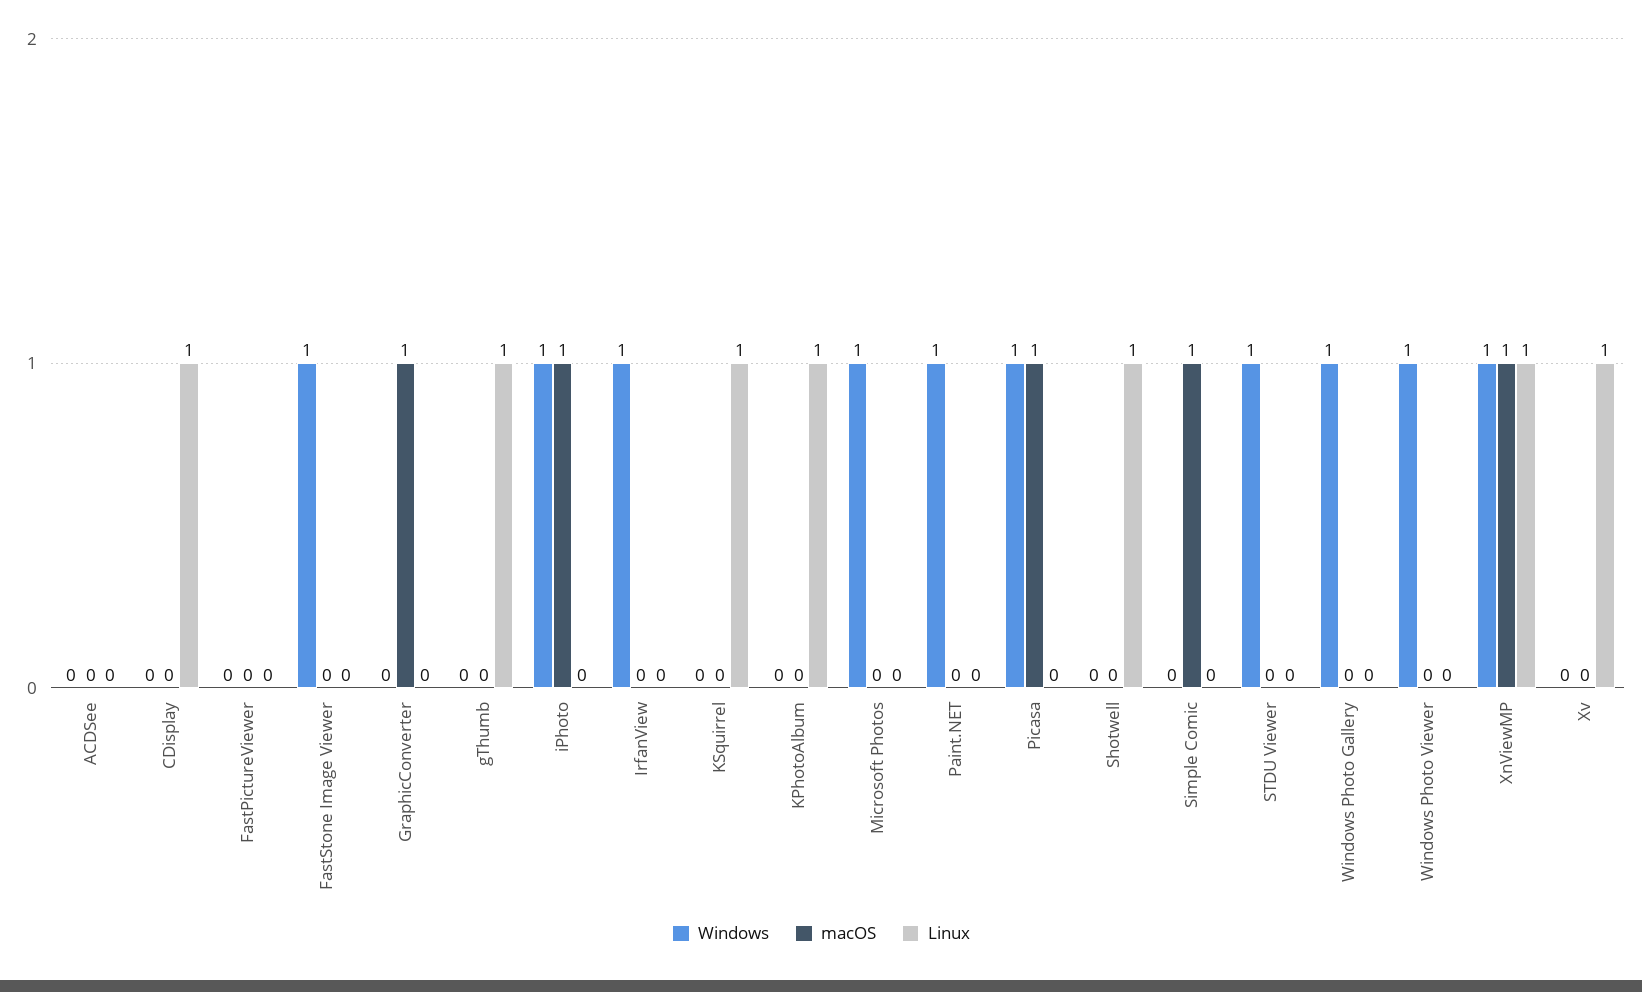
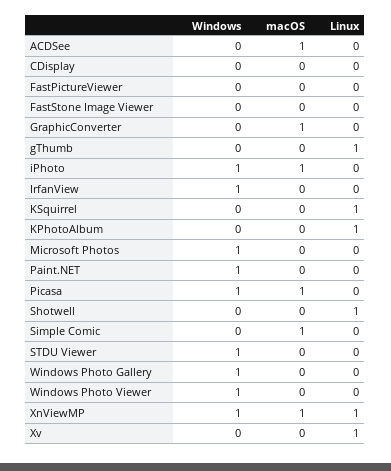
  {
    "Windows": {
      "ACDSee": 0,
      "CDisplay": 0,
      "FastPictureViewer": 0,
-     "FastStone Image Viewer": 1,
+     "FastStone Image Viewer": 0,
      "GraphicConverter": 0,
      "gThumb": 0,
      "iPhoto": 1,
      "IrfanView": 1,
      "KSquirrel": 0,
      "KPhotoAlbum": 0,
      "Microsoft Photos": 1,
      "Paint.NET": 1,
      "Picasa": 1,
      "Shotwell": 0,
      "Simple Comic": 0,
      "STDU Viewer": 1,
      "Windows Photo Gallery": 1,
      "Windows Photo Viewer": 1,
      "XnViewMP": 1,
      "Xv": 0
    },
    "macOS": {
-     "ACDSee": 0,
+     "ACDSee": 1,
      "CDisplay": 0,
      "FastPictureViewer": 0,
      "FastStone Image Viewer": 0,
      "GraphicConverter": 1,
      "gThumb": 0,
      "iPhoto": 1,
      "IrfanView": 0,
      "KSquirrel": 0,
      "KPhotoAlbum": 0,
      "Microsoft Photos": 0,
      "Paint.NET": 0,
      "Picasa": 1,
      "Shotwell": 0,
      "Simple Comic": 1,
      "STDU Viewer": 0,
      "Windows Photo Gallery": 0,
      "Windows Photo Viewer": 0,
      "XnViewMP": 1,
      "Xv": 0
    },
    "Linux": {
      "ACDSee": 0,
-     "CDisplay": 1,
+     "CDisplay": 0,
      "FastPictureViewer": 0,
      "FastStone Image Viewer": 0,
      "GraphicConverter": 0,
      "gThumb": 1,
      "iPhoto": 0,
      "IrfanView": 0,
      "KSquirrel": 1,
      "KPhotoAlbum": 1,
      "Microsoft Photos": 0,
      "Paint.NET": 0,
      "Picasa": 0,
      "Shotwell": 1,
      "Simple Comic": 0,
      "STDU Viewer": 0,
      "Windows Photo Gallery": 0,
      "Windows Photo Viewer": 0,
      "XnViewMP": 1,
      "Xv": 1
    }
  }

